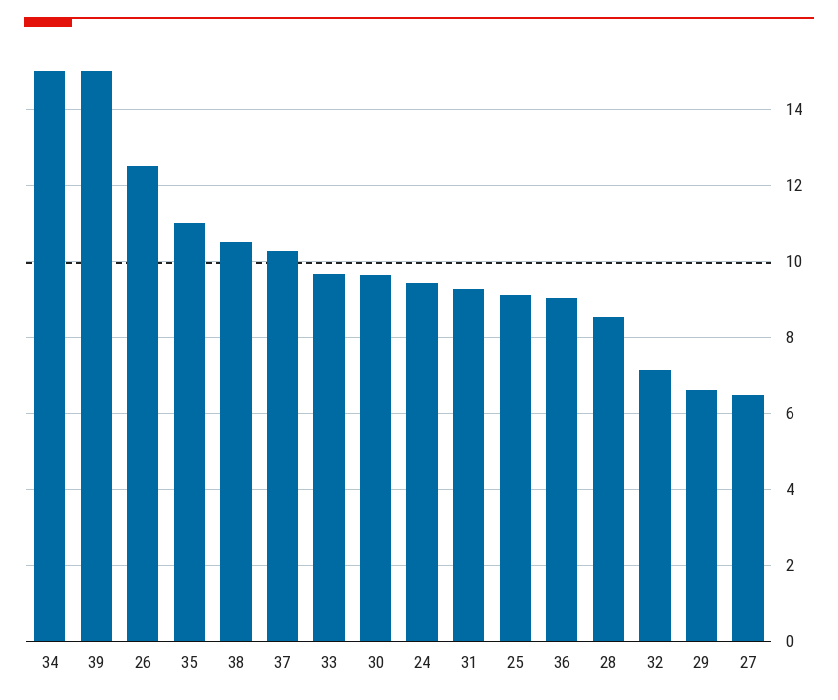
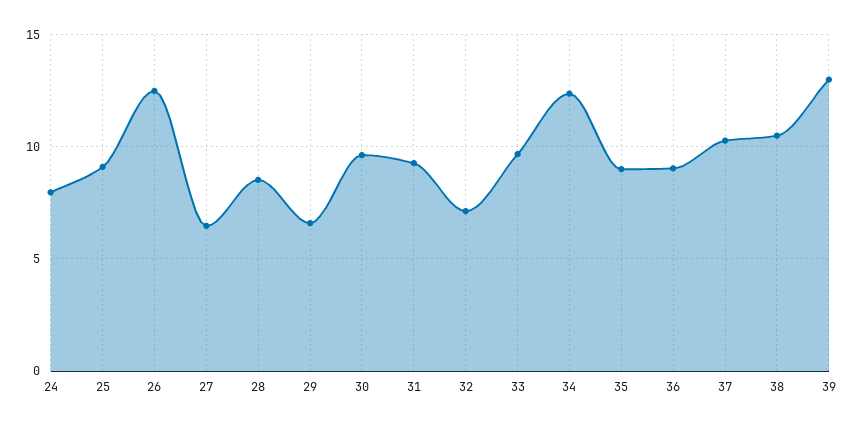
  {
-   "34": 15,
+   "34": 12.5,
-   "39": 15,
+   "39": 13,
    "26": 12.6,
-   "35": 11,
+   "35": 9,
    "38": 10.6,
    "37": 10.2,
    "33": 9.6,
    "30": 9.6,
-   "24": 9.4,
+   "24": 8,
    "31": 9.2,
    "25": 9.2,
    "36": 9,
    "28": 8.6,
    "32": 7.2,
    "29": 6.6,
    "27": 6.4
  }

